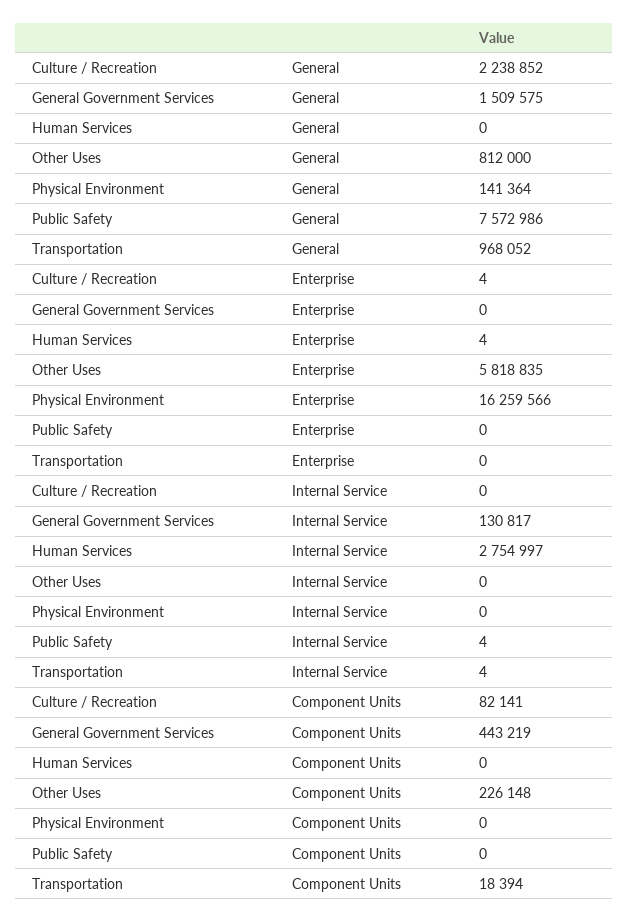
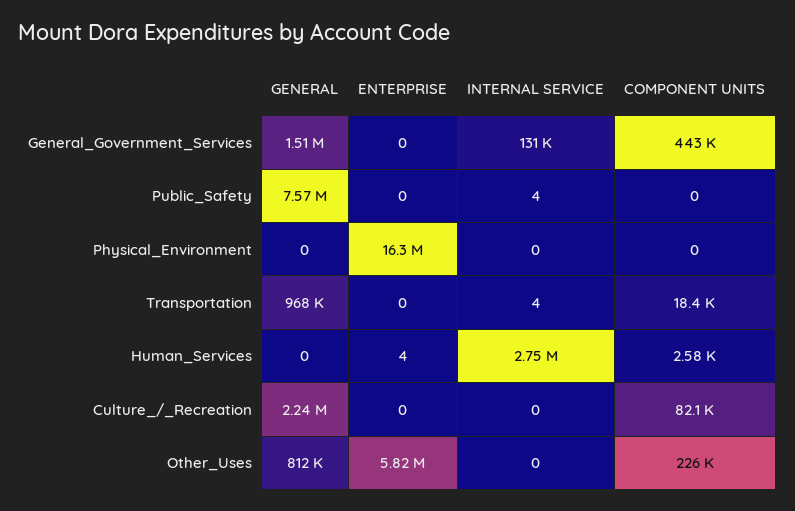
  {
    "Culture / Recreation": {
      "General": 2238852,
-     "Enterprise": 4,
+     "Enterprise": 0,
      "Internal Service": 0,
      "Component Units": 82141
    },
    "General Government Services": {
      "General": 1509575,
      "Enterprise": 0,
      "Internal Service": 130817,
      "Component Units": 443219
    },
    "Human Services": {
      "General": 0,
      "Enterprise": 4,
      "Internal Service": 2754997,
-     "Component Units": 0
+     "Component Units": 2580
    },
    "Other Uses": {
      "General": 812000,
      "Enterprise": 5818835,
      "Internal Service": 0,
      "Component Units": 226148
    },
    "Physical Environment": {
-     "General": 141364,
+     "General": 0,
      "Enterprise": 16259566,
      "Internal Service": 0,
      "Component Units": 0
    },
    "Public Safety": {
      "General": 7572986,
      "Enterprise": 0,
      "Internal Service": 4,
      "Component Units": 0
    },
    "Transportation": {
      "General": 968052,
      "Enterprise": 0,
      "Internal Service": 4,
      "Component Units": 18394
    }
  }

